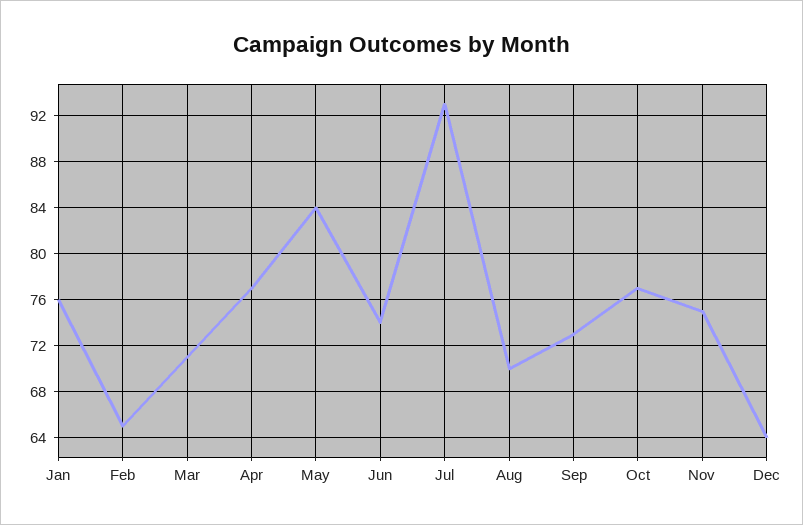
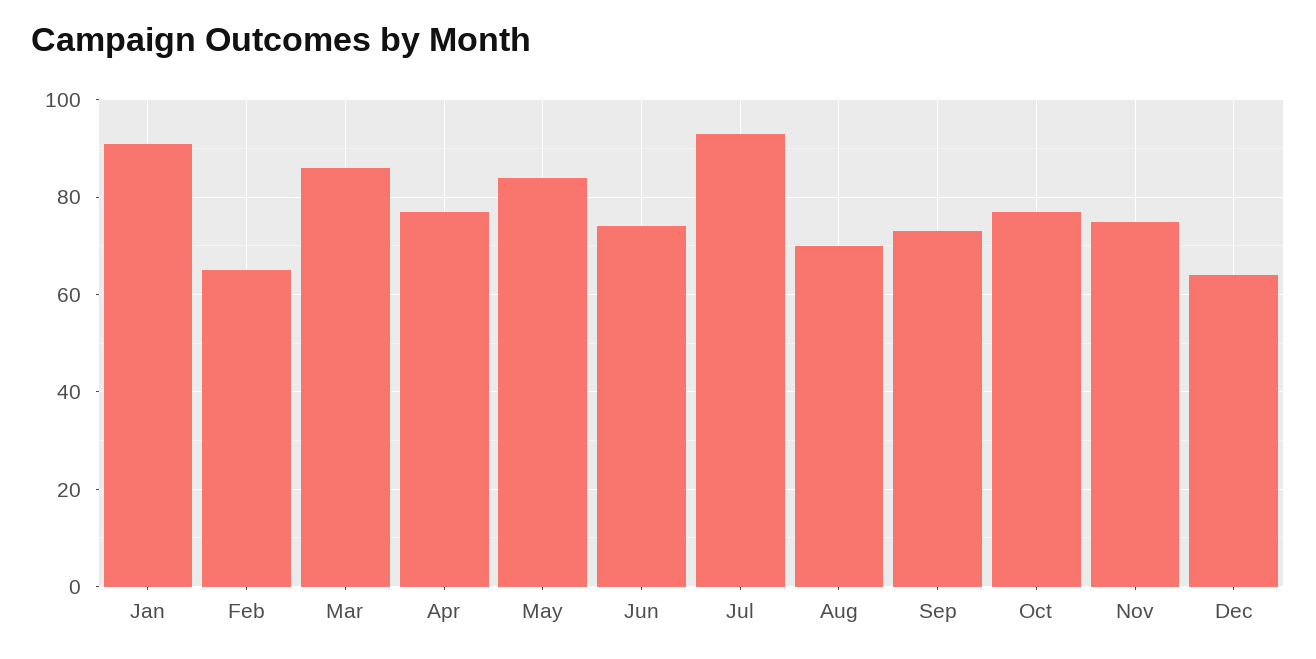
  {
-   "Jan": 76,
+   "Jan": 90,
    "Feb": 65,
-   "Mar": 71,
+   "Mar": 85,
    "Apr": 77,
    "May": 84,
    "Jun": 74,
    "Jul": 93,
    "Aug": 70,
    "Sep": 73,
    "Oct": 77,
    "Nov": 75,
    "Dec": 64
  }

